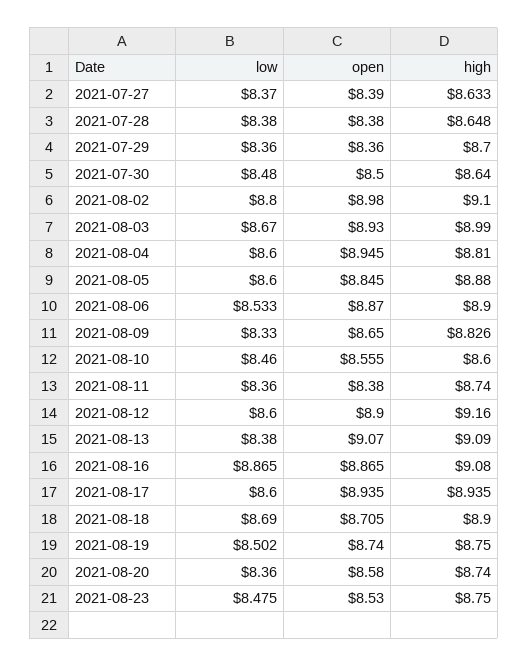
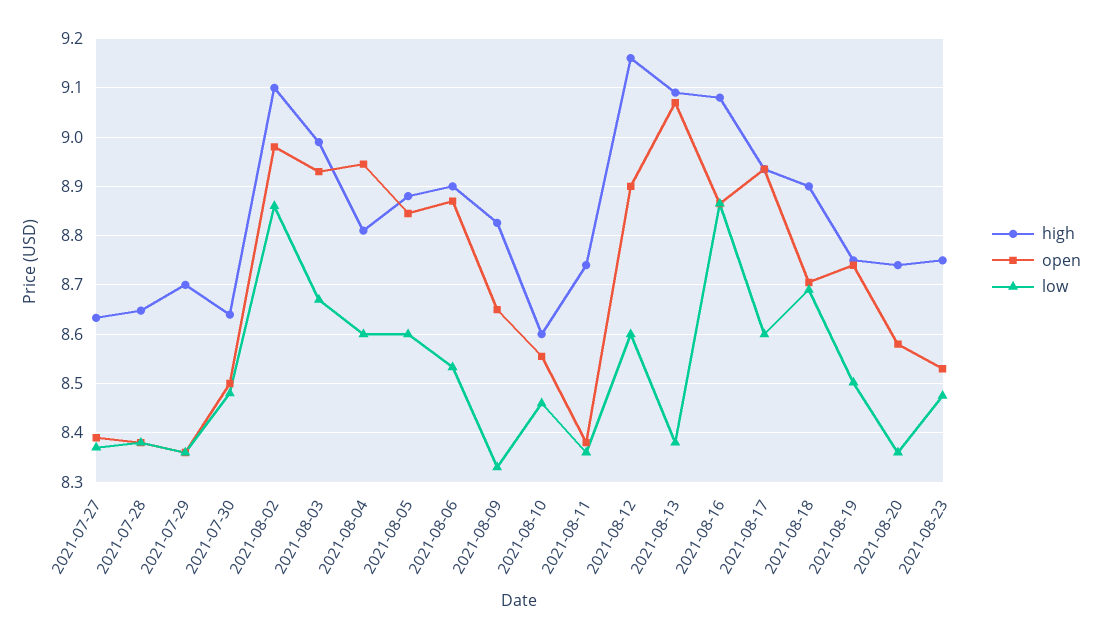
  {
    "low": {
      "2021-07-27": 8.37,
      "2021-07-28": 8.38,
      "2021-07-29": 8.36,
      "2021-07-30": 8.48,
-     "2021-08-02": 8.8,
+     "2021-08-02": 8.86,
      "2021-08-03": 8.67,
      "2021-08-04": 8.6,
      "2021-08-05": 8.6,
      "2021-08-06": 8.533,
      "2021-08-09": 8.33,
      "2021-08-10": 8.46,
      "2021-08-11": 8.36,
      "2021-08-12": 8.6,
      "2021-08-13": 8.38,
      "2021-08-16": 8.865,
      "2021-08-17": 8.6,
      "2021-08-18": 8.69,
      "2021-08-19": 8.502,
      "2021-08-20": 8.36,
      "2021-08-23": 8.475
    },
    "open": {
      "2021-07-27": 8.39,
      "2021-07-28": 8.38,
      "2021-07-29": 8.36,
      "2021-07-30": 8.5,
      "2021-08-02": 8.98,
      "2021-08-03": 8.93,
      "2021-08-04": 8.945,
      "2021-08-05": 8.845,
      "2021-08-06": 8.87,
      "2021-08-09": 8.65,
      "2021-08-10": 8.555,
      "2021-08-11": 8.38,
      "2021-08-12": 8.9,
      "2021-08-13": 9.07,
      "2021-08-16": 8.865,
      "2021-08-17": 8.935,
      "2021-08-18": 8.705,
      "2021-08-19": 8.74,
      "2021-08-20": 8.58,
      "2021-08-23": 8.53
    },
    "high": {
      "2021-07-27": 8.633,
      "2021-07-28": 8.648,
      "2021-07-29": 8.7,
      "2021-07-30": 8.64,
      "2021-08-02": 9.1,
      "2021-08-03": 8.99,
      "2021-08-04": 8.81,
      "2021-08-05": 8.88,
      "2021-08-06": 8.9,
      "2021-08-09": 8.826,
      "2021-08-10": 8.6,
      "2021-08-11": 8.74,
      "2021-08-12": 9.16,
      "2021-08-13": 9.09,
      "2021-08-16": 9.08,
      "2021-08-17": 8.935,
      "2021-08-18": 8.9,
      "2021-08-19": 8.75,
      "2021-08-20": 8.74,
      "2021-08-23": 8.75
    }
  }

